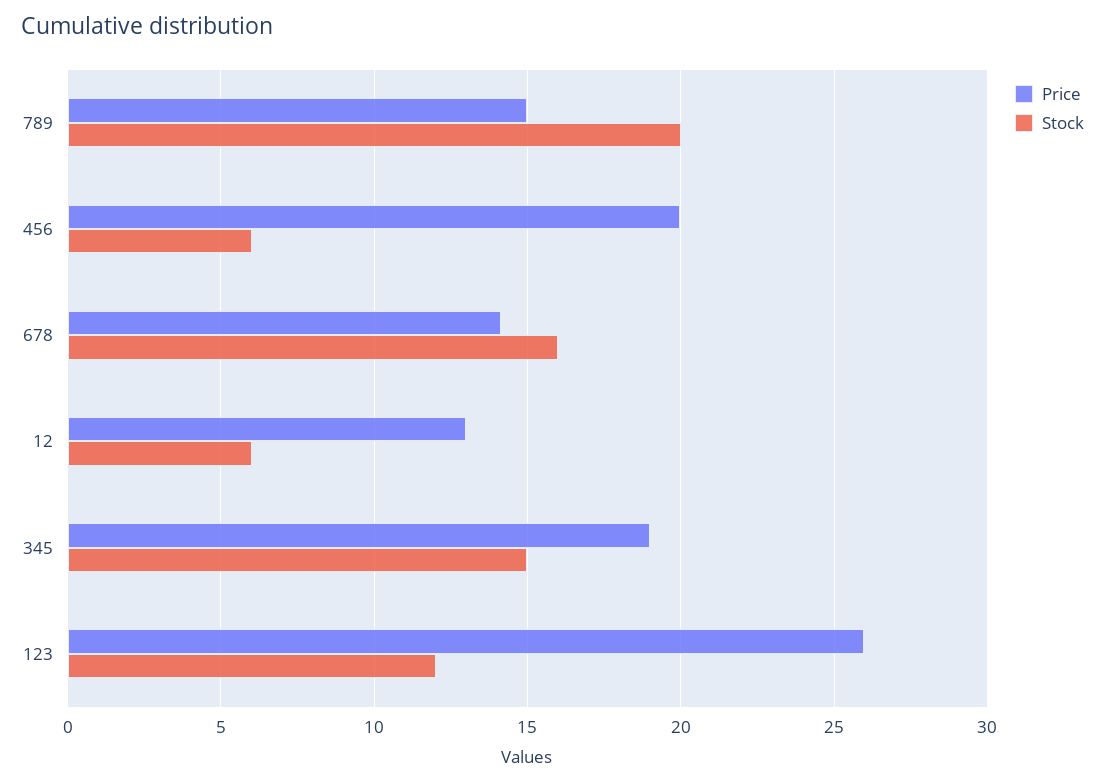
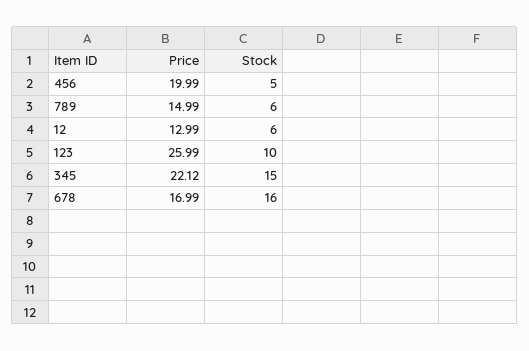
  {
    "Price": {
      "789": 14.99,
      "456": 19.99,
-     "678": 14,
+     "678": 16.99,
      "12": 12.99,
-     "345": 19,
+     "345": 22.12,
      "123": 25.99
    },
    "Stock": {
-     "789": 20,
+     "789": 6,
-     "456": 6,
+     "456": 5,
      "678": 16,
      "12": 6,
      "345": 15,
-     "123": 12
+     "123": 10
    }
  }

